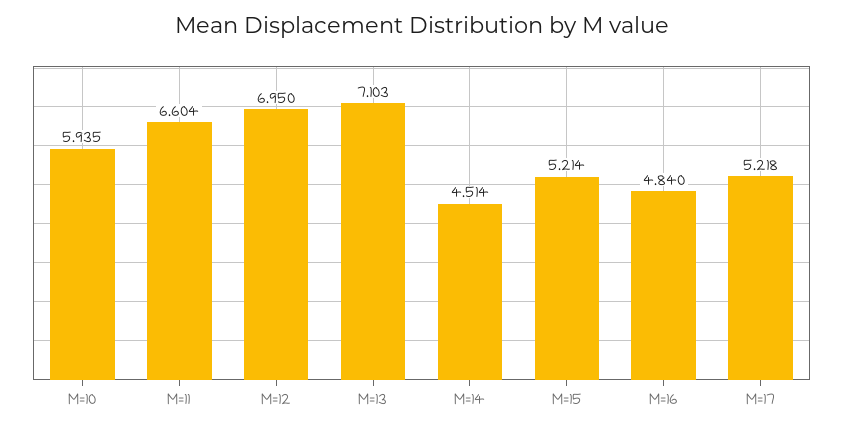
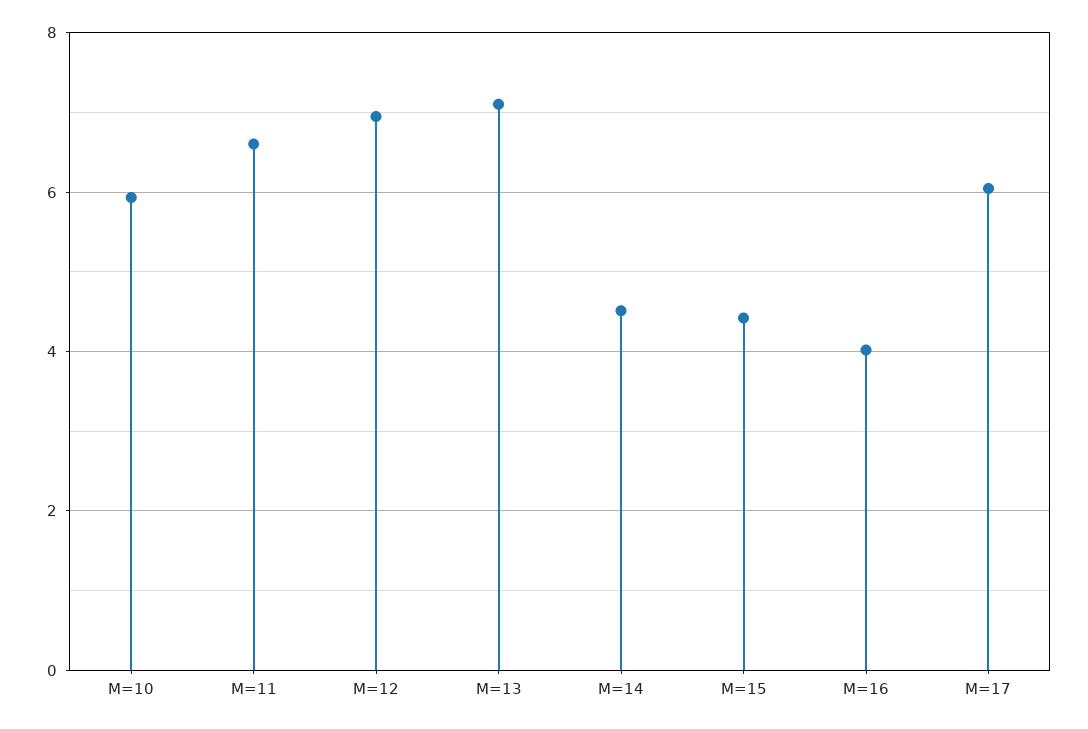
  {
    "M=10": 5.935,
    "M=11": 6.604,
    "M=12": 6.95,
    "M=13": 7.103,
    "M=14": 4.514,
-   "M=15": 5.214,
+   "M=15": 4.4,
-   "M=16": 4.84,
+   "M=16": 4,
-   "M=17": 5.218
+   "M=17": 6
  }

